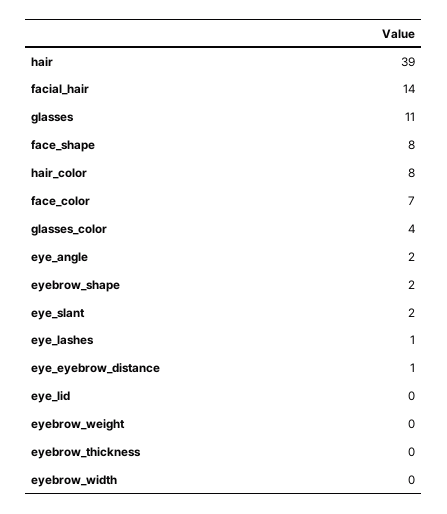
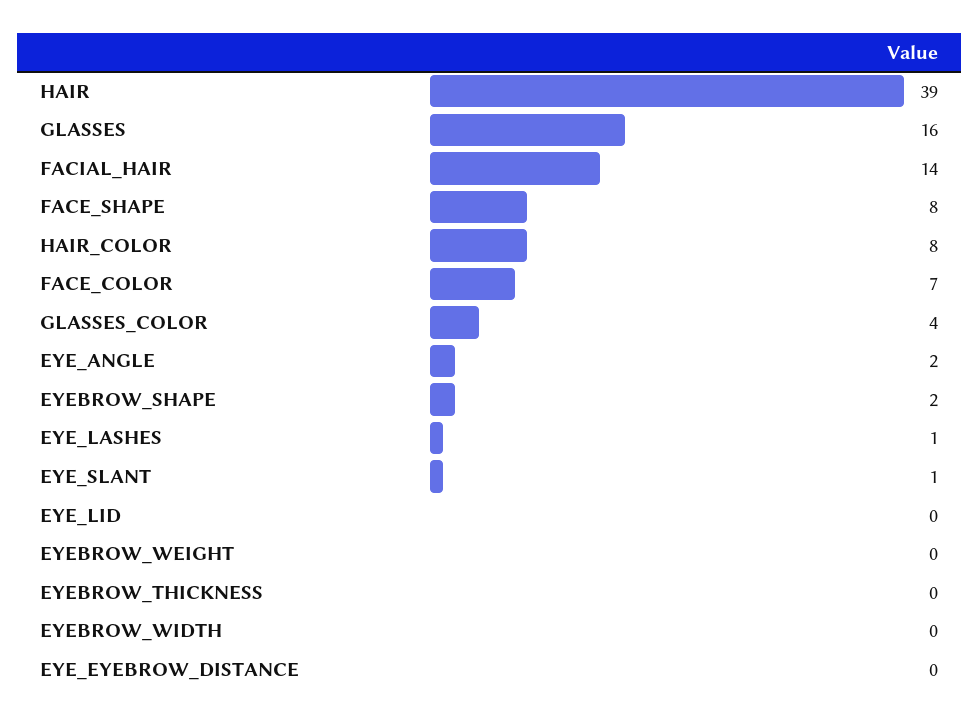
  {
    "hair": 39,
    "facial_hair": 14,
-   "glasses": 11,
+   "glasses": 16,
    "face_shape": 8,
    "hair_color": 8,
    "face_color": 7,
    "glasses_color": 4,
    "eye_angle": 2,
    "eyebrow_shape": 2,
-   "eye_slant": 2,
+   "eye_slant": 1,
    "eye_lashes": 1,
-   "eye_eyebrow_distance": 1,
+   "eye_eyebrow_distance": 0,
    "eye_lid": 0,
    "eyebrow_weight": 0,
    "eyebrow_thickness": 0,
    "eyebrow_width": 0
  }

